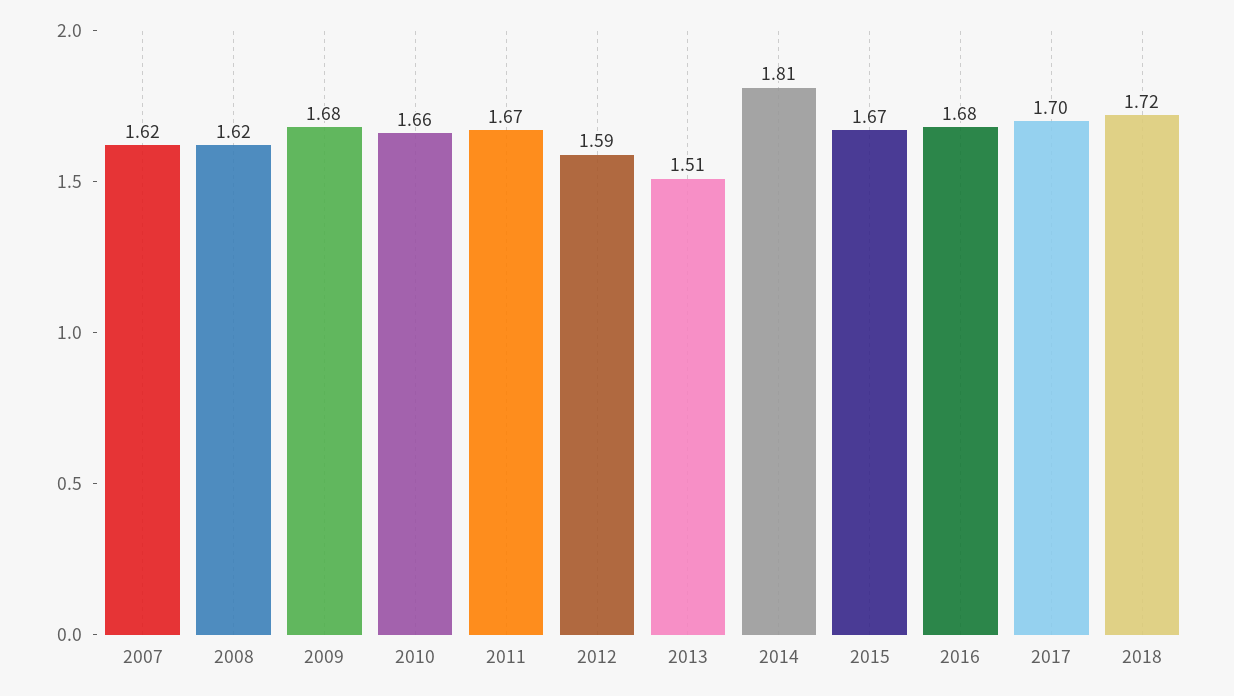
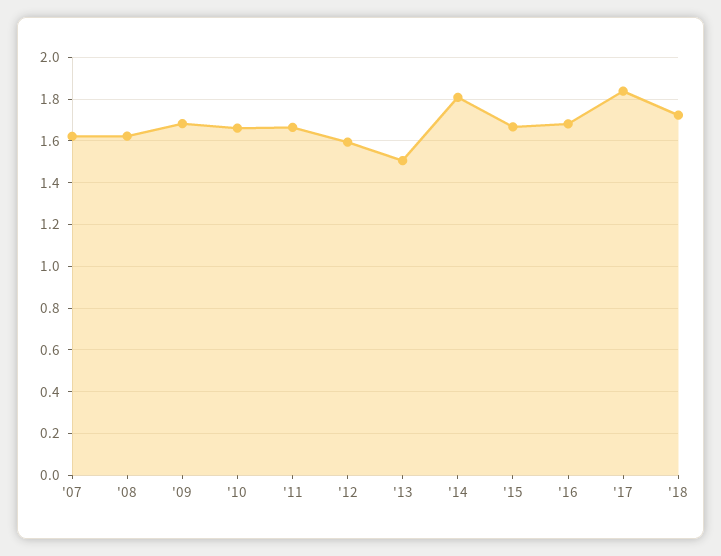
  {
    "2007": 1.62,
    "2008": 1.62,
    "2009": 1.68,
    "2010": 1.66,
    "2011": 1.67,
    "2012": 1.59,
    "2013": 1.51,
    "2014": 1.81,
    "2015": 1.67,
    "2016": 1.68,
-   "2017": 1.7,
+   "2017": 1.85,
    "2018": 1.72
  }

